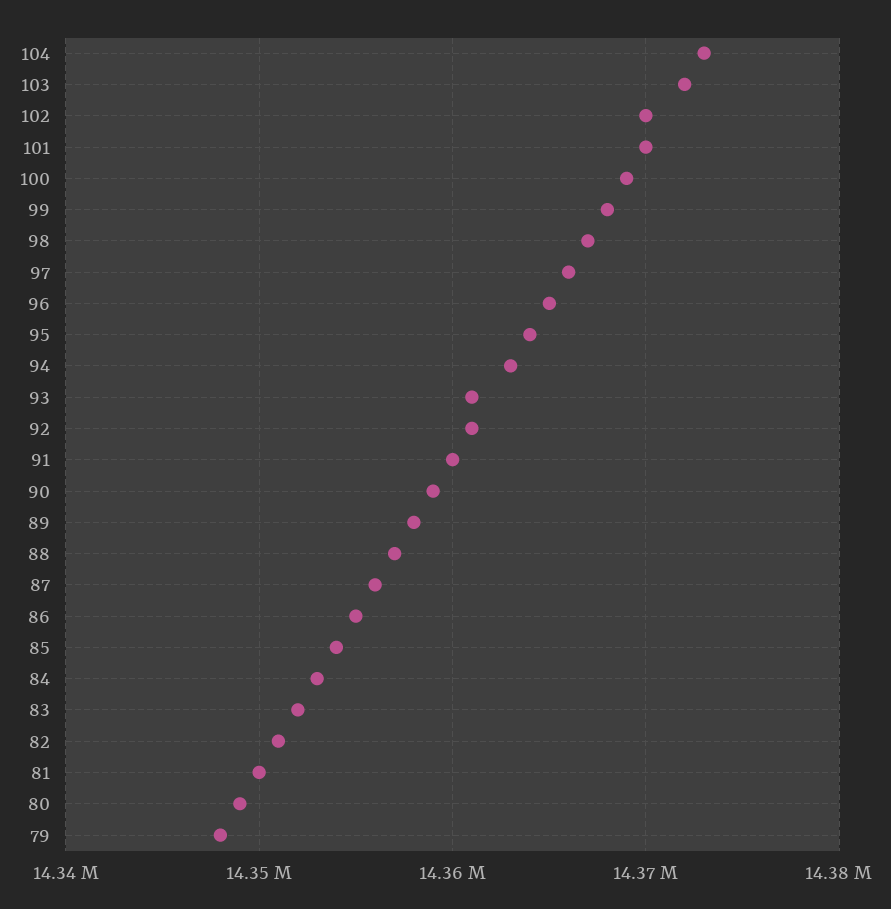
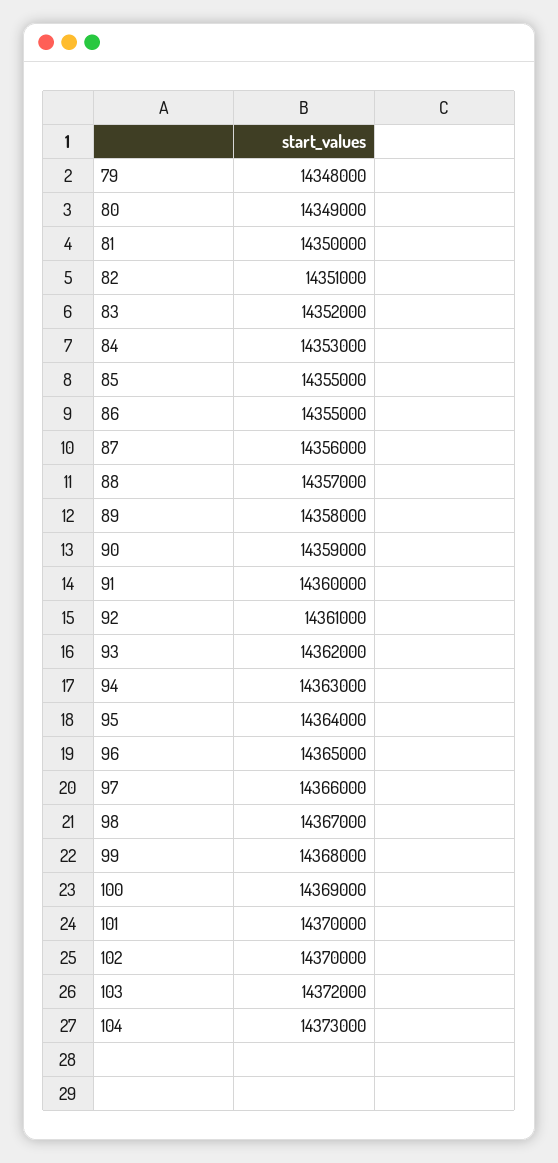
  {
    "104": 14373000,
    "103": 14372000,
    "102": 14370000,
    "101": 14370000,
    "100": 14369000,
    "99": 14368000,
    "98": 14367000,
    "97": 14366000,
    "96": 14365000,
    "95": 14364000,
    "94": 14363000,
-   "93": 14361000,
+   "93": 14362000,
    "92": 14361000,
    "91": 14360000,
    "90": 14359000,
    "89": 14358000,
    "88": 14357000,
    "87": 14356000,
    "86": 14355000,
-   "85": 14354000,
+   "85": 14355000,
    "84": 14353000,
    "83": 14352000,
    "82": 14351000,
    "81": 14350000,
    "80": 14349000,
    "79": 14348000
  }

